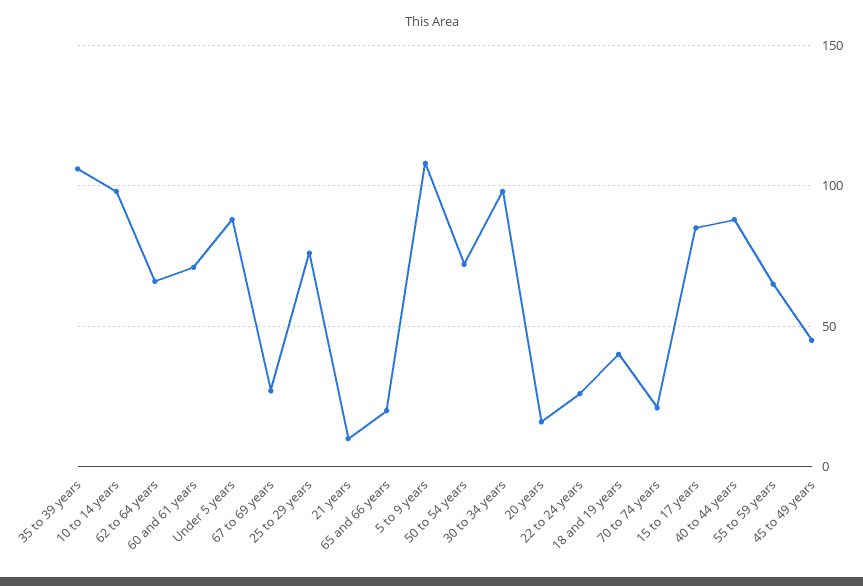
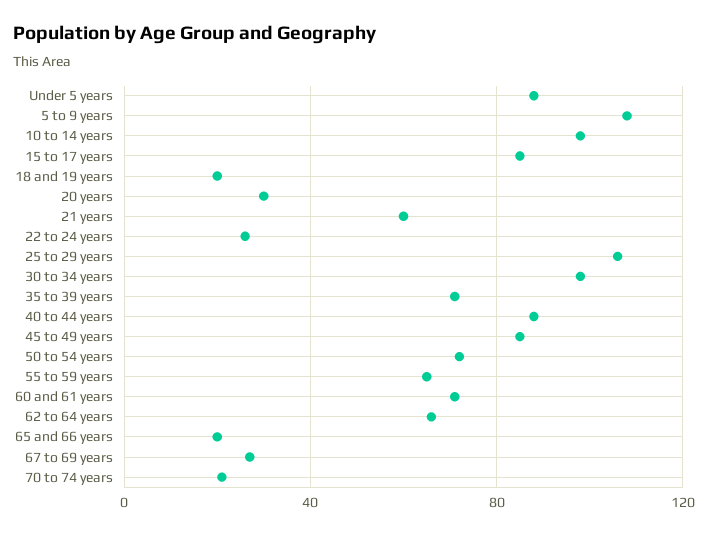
  {
-   "35 to 39 years": 105,
+   "35 to 39 years": 70,
    "10 to 14 years": 100,
    "62 to 64 years": 65,
    "60 and 61 years": 70,
    "Under 5 years": 90,
    "67 to 69 years": 25,
-   "25 to 29 years": 75,
+   "25 to 29 years": 105,
-   "21 years": 10,
+   "21 years": 60,
    "65 and 66 years": 20,
    "5 to 9 years": 110,
    "50 to 54 years": 70,
    "30 to 34 years": 100,
-   "20 years": 15,
+   "20 years": 30,
    "22 to 24 years": 25,
-   "18 and 19 years": 40,
+   "18 and 19 years": 20,
    "70 to 74 years": 20,
    "15 to 17 years": 85,
    "40 to 44 years": 90,
    "55 to 59 years": 65,
-   "45 to 49 years": 45
+   "45 to 49 years": 85
  }

